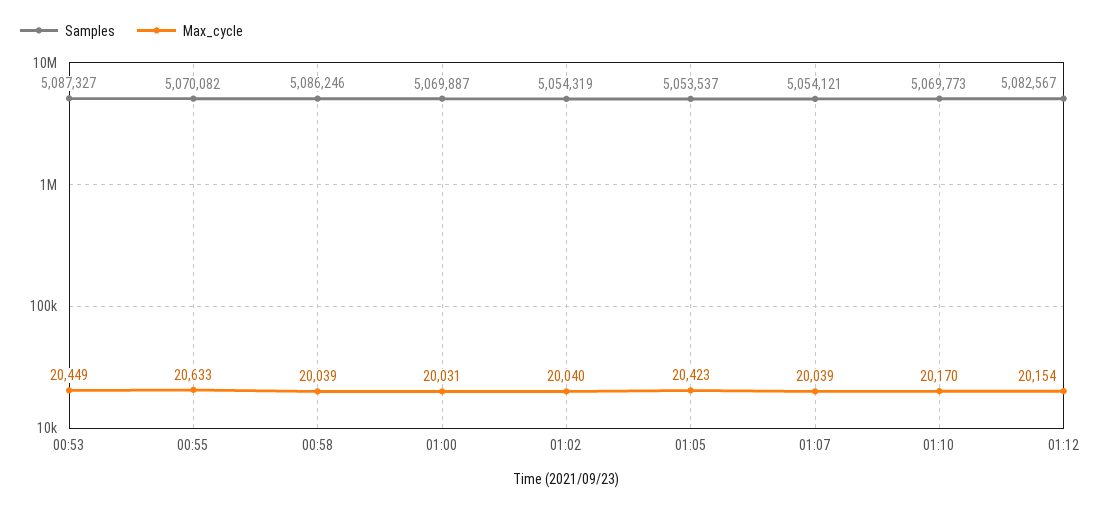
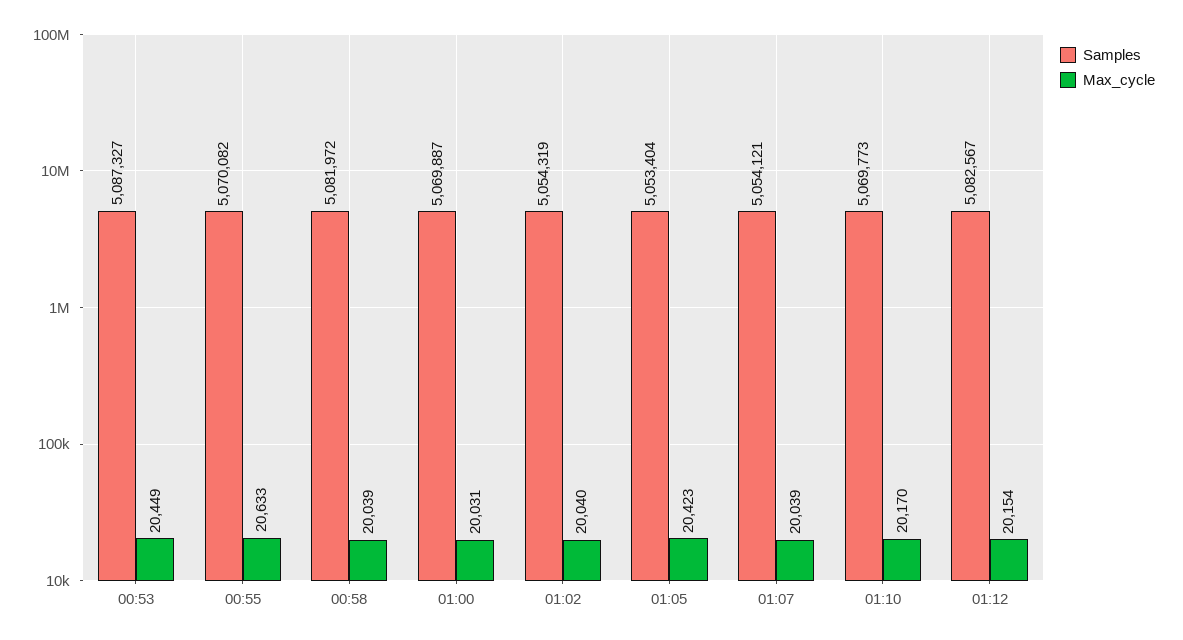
  {
    "Samples": {
      "00:53": 5087327,
      "00:55": 5070082,
-     "00:58": 5086246,
+     "00:58": 5081972,
      "01:00": 5069887,
      "01:02": 5054319,
-     "01:05": 5053537,
+     "01:05": 5053404,
      "01:07": 5054121,
      "01:10": 5069773,
      "01:12": 5082567
    },
    "Max_cycle": {
      "00:53": 20449,
      "00:55": 20633,
      "00:58": 20039,
      "01:00": 20031,
      "01:02": 20040,
      "01:05": 20423,
      "01:07": 20039,
      "01:10": 20170,
      "01:12": 20154
    }
  }

